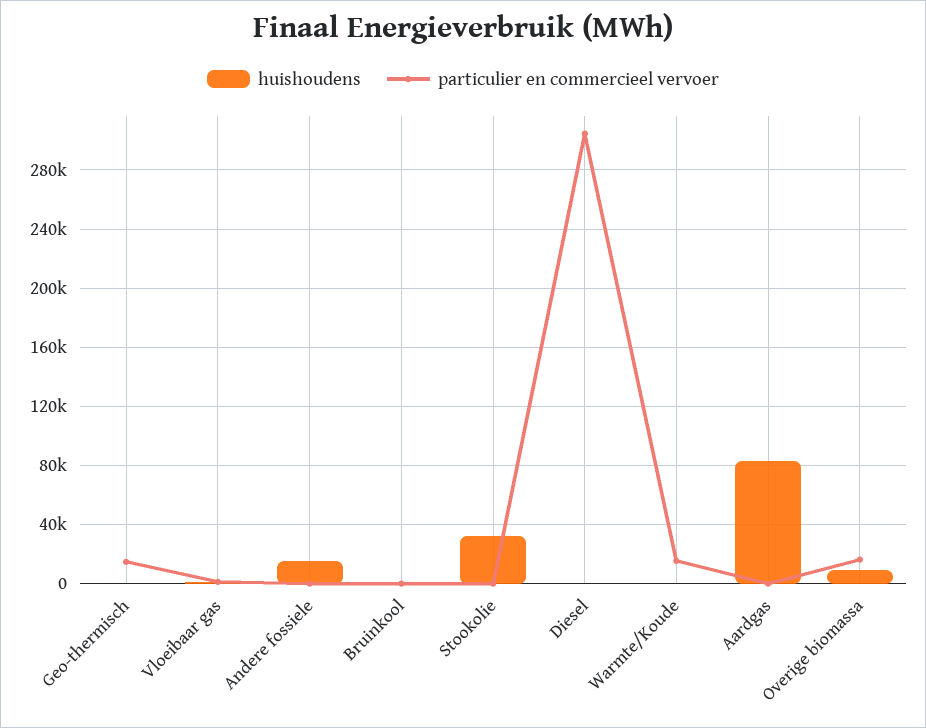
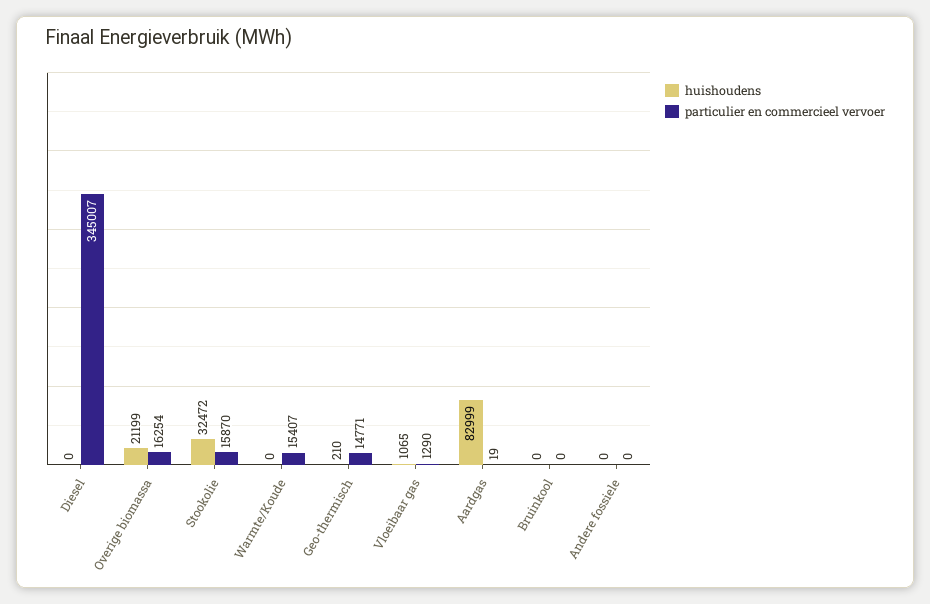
  {
    "huishoudens": {
      "Geo-thermisch": 210,
      "Vloeibaar gas": 1065,
-     "Andere fossiele": 15000,
+     "Andere fossiele": 0,
      "Bruinkool": 0,
      "Stookolie": 32472,
      "Diesel": 0,
      "Warmte/Koude": 0,
      "Aardgas": 82999,
-     "Overige biomassa": 10000
+     "Overige biomassa": 21199
    },
    "particulier en commercieel vervoer": {
      "Geo-thermisch": 14771,
      "Vloeibaar gas": 1290,
      "Andere fossiele": 0,
      "Bruinkool": 0,
-     "Stookolie": 0,
+     "Stookolie": 15870,
-     "Diesel": 305000,
+     "Diesel": 345007,
      "Warmte/Koude": 15407,
      "Aardgas": 19,
      "Overige biomassa": 16254
    }
  }

